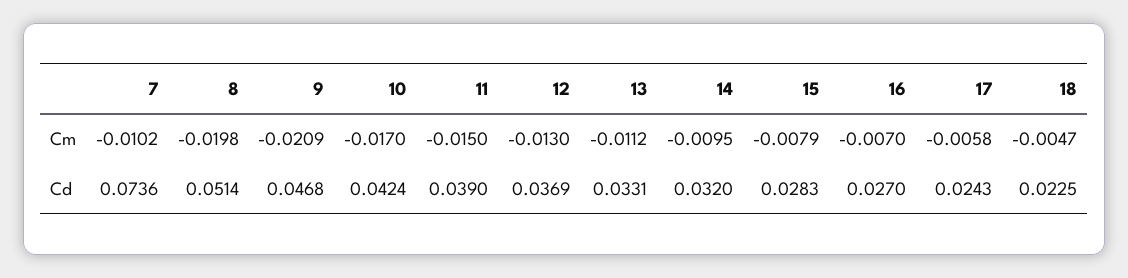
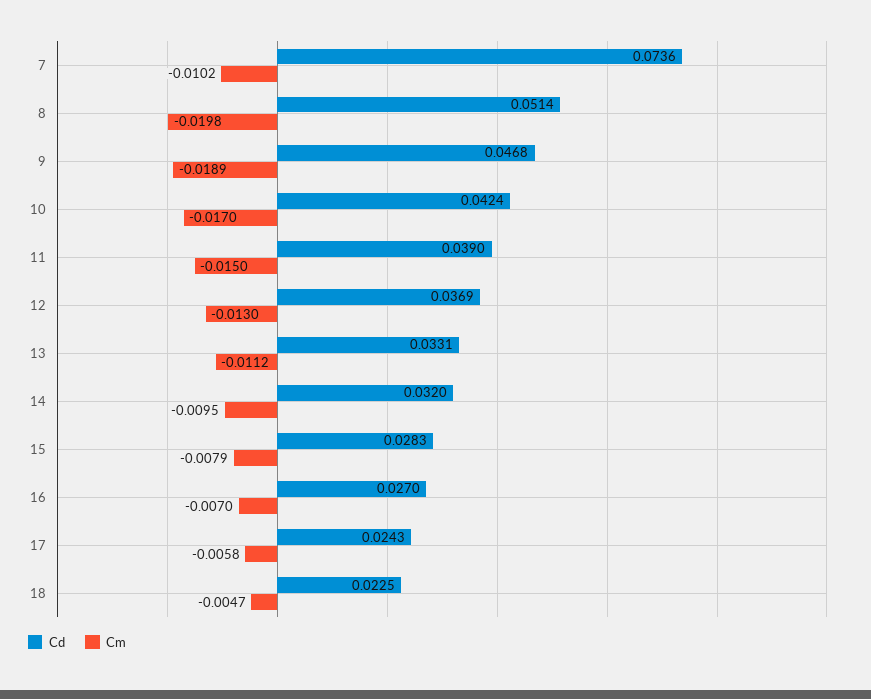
  {
    "Cm": {
      "7": -0.0102,
      "8": -0.0198,
-     "9": -0.0209,
+     "9": -0.0189,
      "10": -0.017,
      "11": -0.015,
      "12": -0.013,
      "13": -0.0112,
      "14": -0.0095,
      "15": -0.0079,
      "16": -0.007,
      "17": -0.0058,
      "18": -0.0047
    },
    "Cd": {
      "7": 0.0736,
      "8": 0.0514,
      "9": 0.0468,
      "10": 0.0424,
      "11": 0.039,
      "12": 0.0369,
      "13": 0.0331,
      "14": 0.032,
      "15": 0.0283,
      "16": 0.027,
      "17": 0.0243,
      "18": 0.0225
    }
  }

